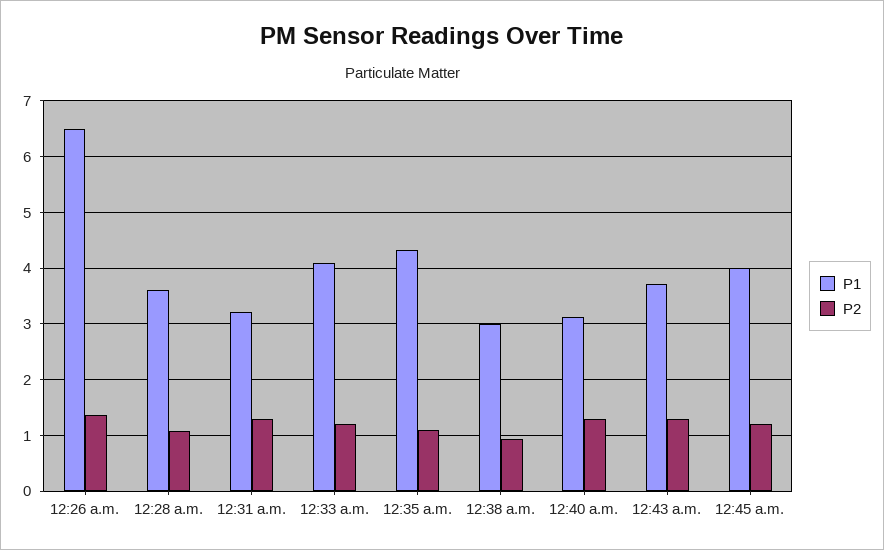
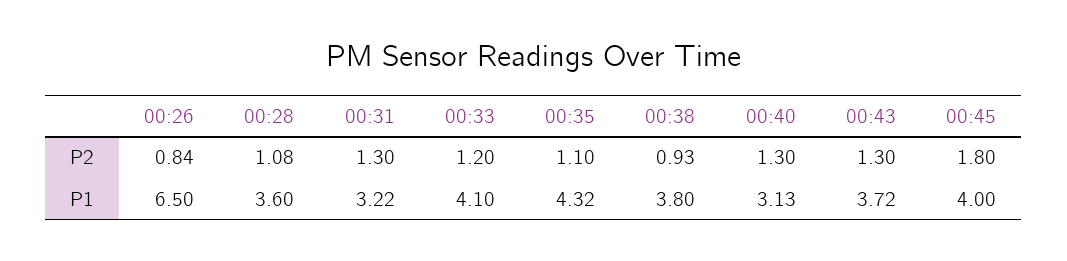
  {
    "P1": {
      "12:26 a.m.": 6.5,
      "12:28 a.m.": 3.6,
      "12:31 a.m.": 3.22,
      "12:33 a.m.": 4.1,
      "12:35 a.m.": 4.32,
-     "12:38 a.m.": 3,
+     "12:38 a.m.": 3.8,
      "12:40 a.m.": 3.13,
      "12:43 a.m.": 3.72,
      "12:45 a.m.": 4
    },
    "P2": {
-     "12:26 a.m.": 1.4,
+     "12:26 a.m.": 0.84,
      "12:28 a.m.": 1.08,
      "12:31 a.m.": 1.3,
      "12:33 a.m.": 1.2,
      "12:35 a.m.": 1.1,
      "12:38 a.m.": 0.93,
      "12:40 a.m.": 1.3,
      "12:43 a.m.": 1.3,
-     "12:45 a.m.": 1.2
+     "12:45 a.m.": 1.8
    }
  }

